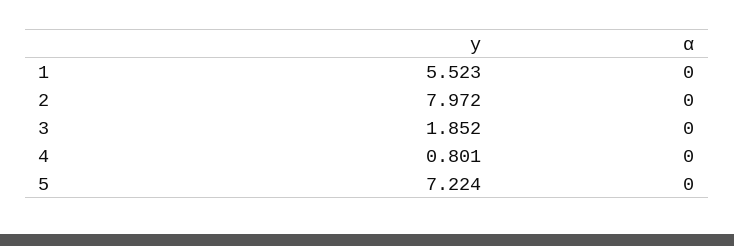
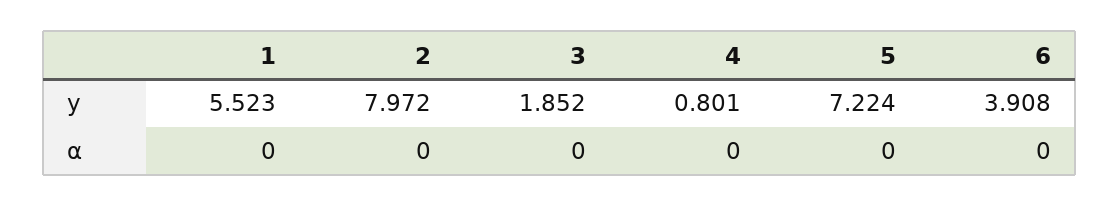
  {
    "y": {
      "1": 5.523,
      "2": 7.972,
      "3": 1.852,
      "4": 0.801,
-     "5": 7.224
+     "5": 7.224,
+     "6": 3.908
    },
    "α": {
      "1": 0,
      "2": 0,
      "3": 0,
      "4": 0,
-     "5": 0
+     "5": 0,
+     "6": 0
    }
  }

